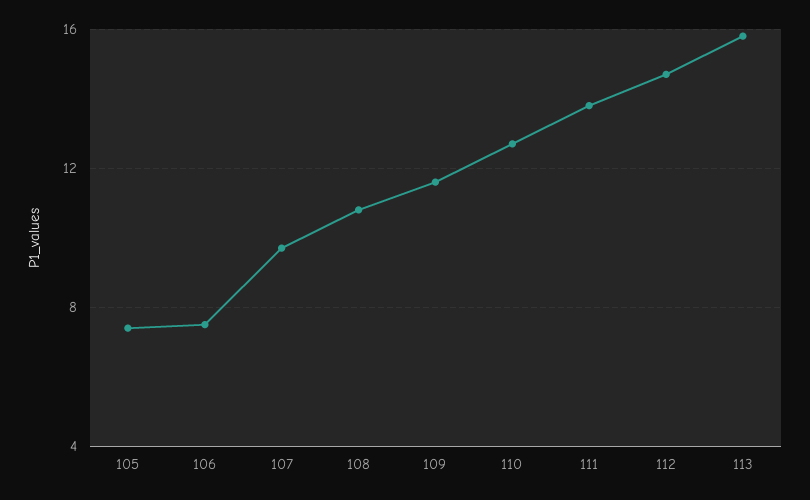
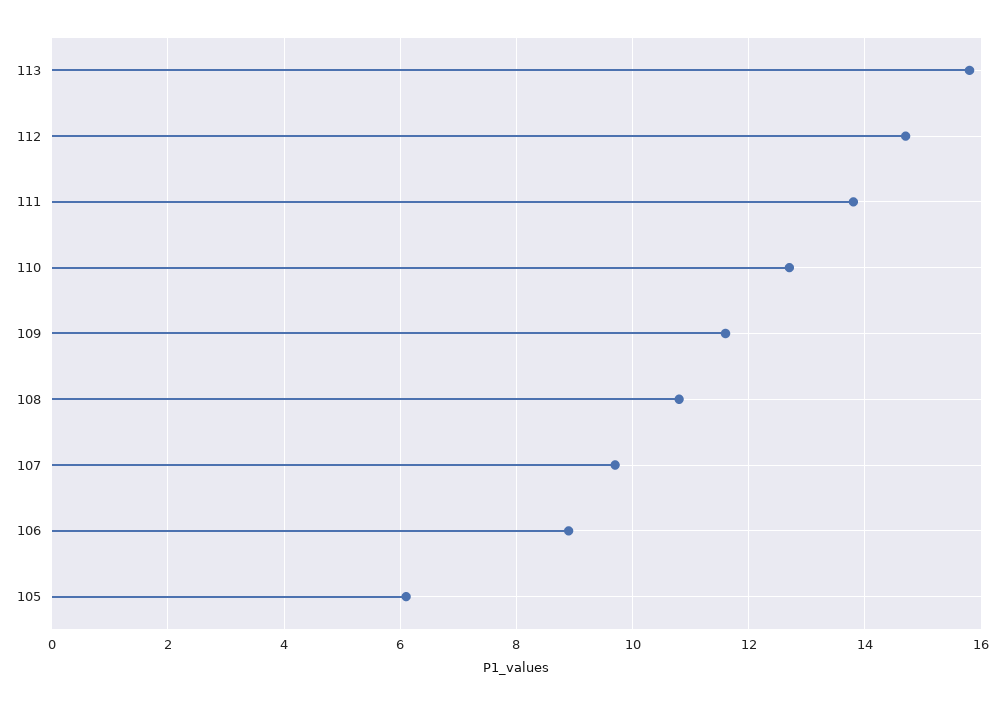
  {
-   "105": 7.5,
+   "105": 6,
-   "106": 7.5,
+   "106": 9,
    "107": 9.5,
    "108": 11,
    "109": 11.5,
    "110": 12.5,
    "111": 14,
    "112": 14.5,
    "113": 16
  }

